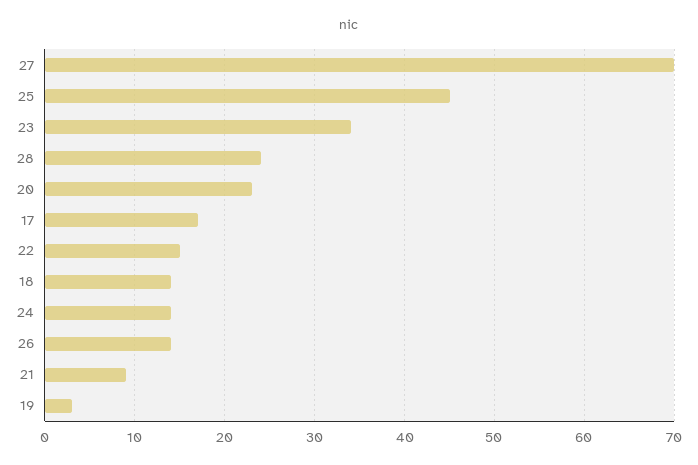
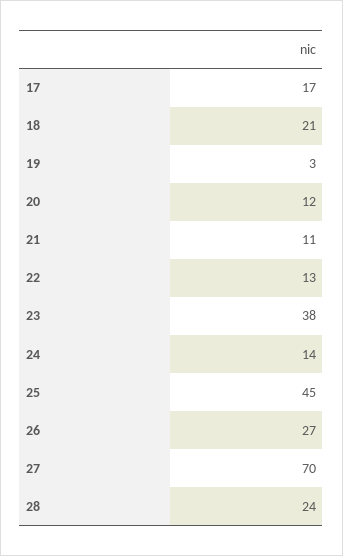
  {
    "27": 70,
    "25": 45,
-   "23": 34,
+   "23": 38,
    "28": 24,
-   "20": 23,
+   "20": 12,
    "17": 17,
-   "22": 15,
+   "22": 13,
-   "18": 14,
+   "18": 21,
    "24": 14,
-   "26": 14,
+   "26": 27,
-   "21": 9,
+   "21": 11,
    "19": 3
  }

